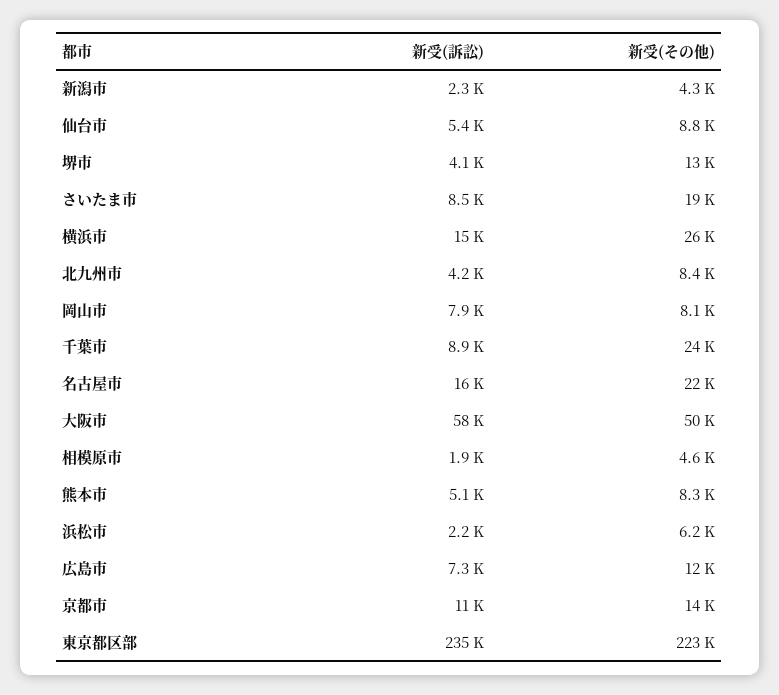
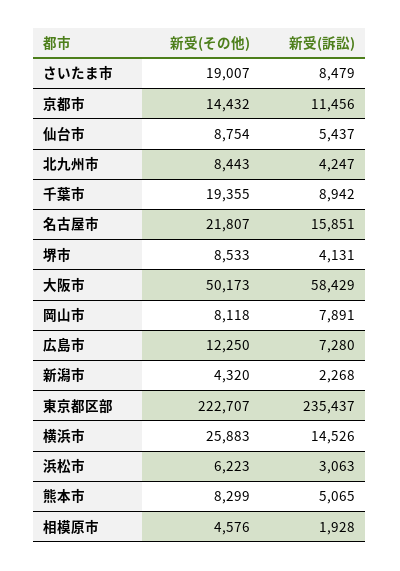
  {
    "新受(訴訟)": {
      "新潟市": 2268,
      "仙台市": 5437,
      "堺市": 4131,
      "さいたま市": 8479,
      "横浜市": 14526,
      "北九州市": 4247,
      "岡山市": 7891,
      "千葉市": 8942,
      "名古屋市": 15851,
      "大阪市": 58429,
      "相模原市": 1928,
      "熊本市": 5065,
-     "浜松市": 2200,
+     "浜松市": 3063,
      "広島市": 7280,
      "京都市": 11456,
      "東京都区部": 235437
    },
    "新受(その他)": {
      "新潟市": 4320,
      "仙台市": 8754,
-     "堺市": 13000,
+     "堺市": 8533,
      "さいたま市": 19007,
      "横浜市": 25883,
      "北九州市": 8443,
      "岡山市": 8118,
-     "千葉市": 24000,
+     "千葉市": 19355,
      "名古屋市": 21807,
      "大阪市": 50173,
      "相模原市": 4576,
      "熊本市": 8299,
      "浜松市": 6223,
      "広島市": 12250,
      "京都市": 14432,
      "東京都区部": 222707
    }
  }

